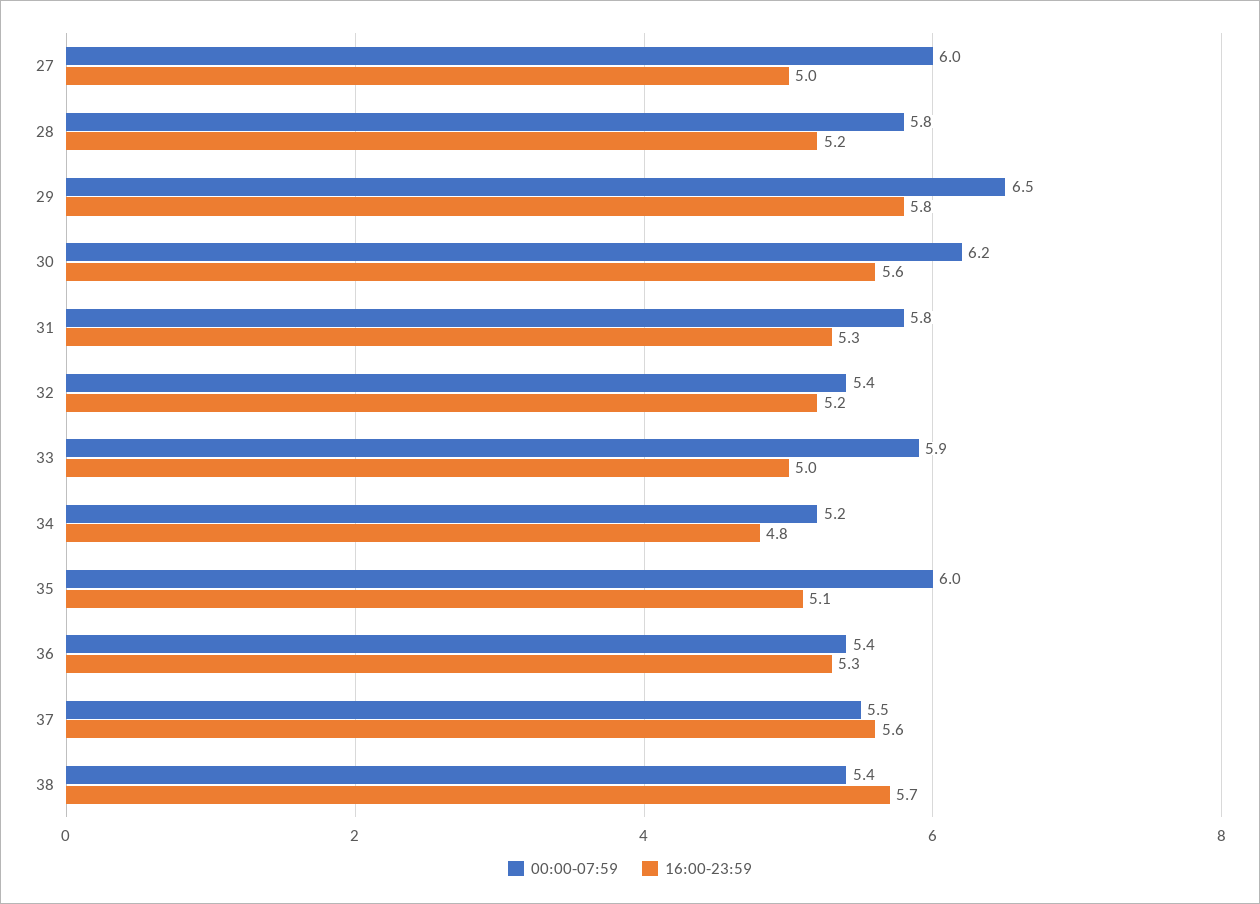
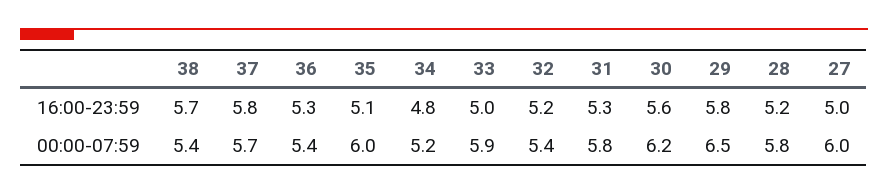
  {
    "00:00-07:59": {
      "27": 6,
      "28": 5.8,
      "29": 6.5,
      "30": 6.2,
      "31": 5.8,
      "32": 5.4,
      "33": 5.9,
      "34": 5.2,
      "35": 6,
      "36": 5.4,
-     "37": 5.5,
+     "37": 5.7,
      "38": 5.4
    },
    "16:00-23:59": {
      "27": 5,
      "28": 5.2,
      "29": 5.8,
      "30": 5.6,
      "31": 5.3,
      "32": 5.2,
      "33": 5,
      "34": 4.8,
      "35": 5.1,
      "36": 5.3,
-     "37": 5.6,
+     "37": 5.8,
      "38": 5.7
    }
  }

